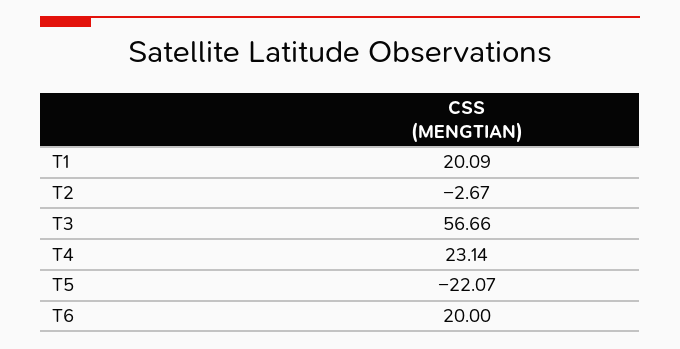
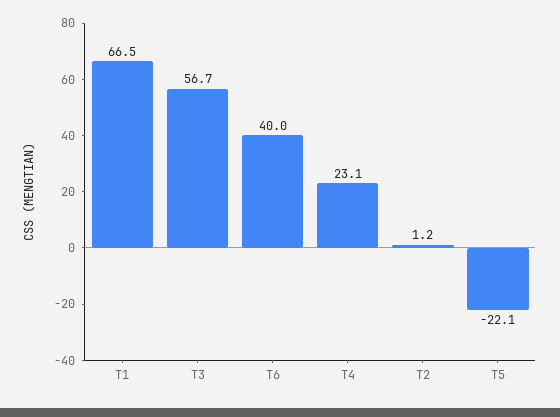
  {
-   "T1": 20.09,
+   "T1": 66.5,
-   "T2": -2.67,
+   "T2": 1.2,
    "T3": 56.66,
    "T4": 23.14,
    "T5": -22.07,
-   "T6": 20
+   "T6": 40
  }

